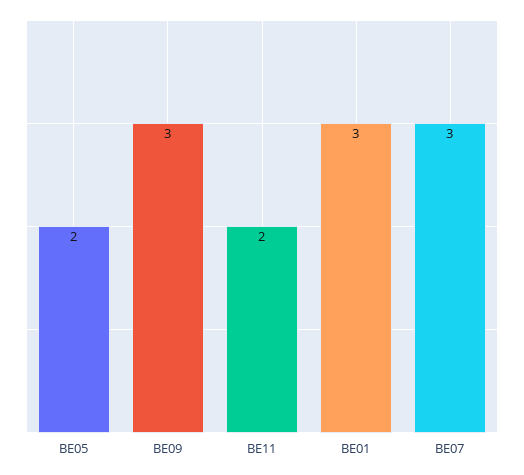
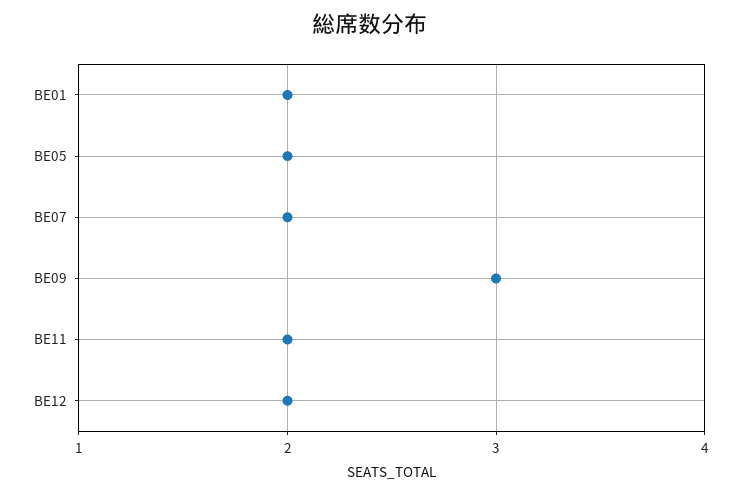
  {
    "BE05": 2,
    "BE09": 3,
    "BE11": 2,
-   "BE01": 3,
+   "BE01": 2,
-   "BE07": 3
+   "BE07": 2,
+   "BE12": 2
  }

